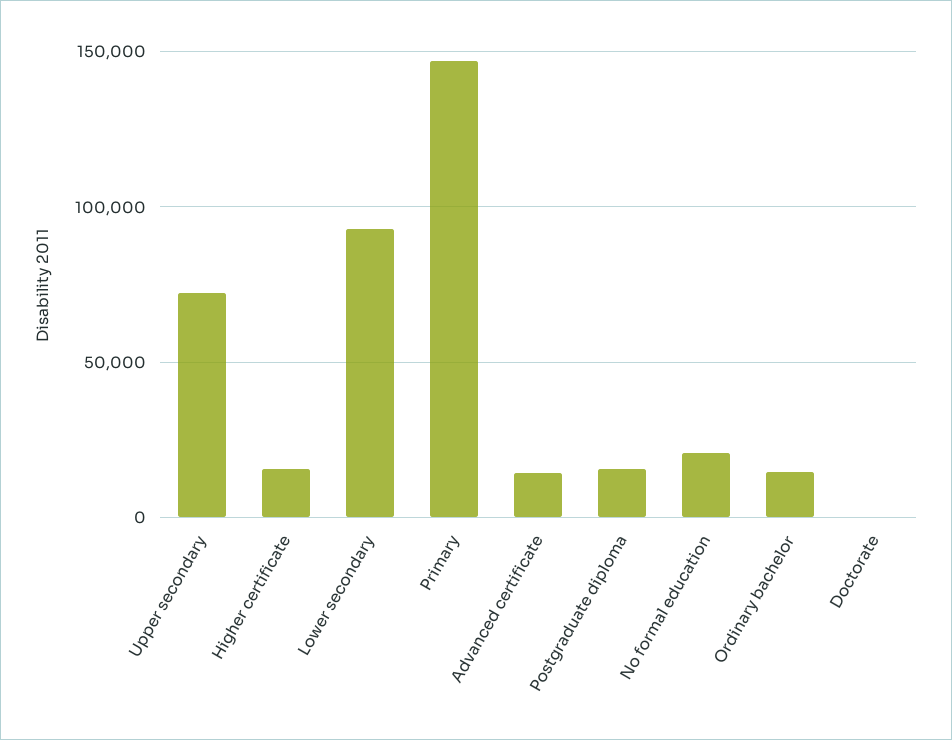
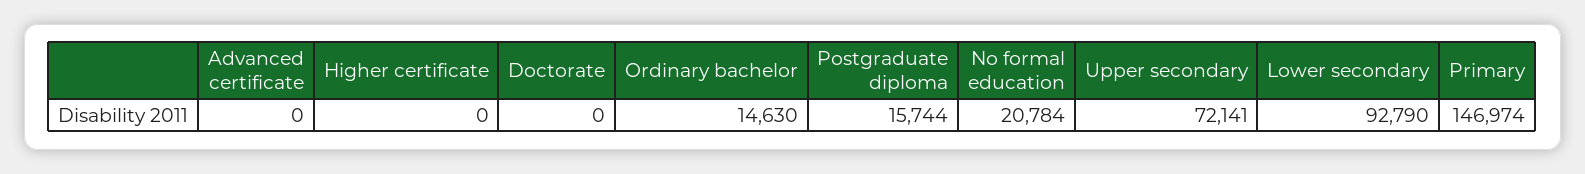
  {
    "Upper secondary": 72141,
-   "Higher certificate": 15000,
+   "Higher certificate": 0,
    "Lower secondary": 92790,
    "Primary": 146974,
-   "Advanced certificate": 15000,
+   "Advanced certificate": 0,
    "Postgraduate diploma": 15744,
    "No formal education": 20784,
    "Ordinary bachelor": 14630,
    "Doctorate": 0
  }

